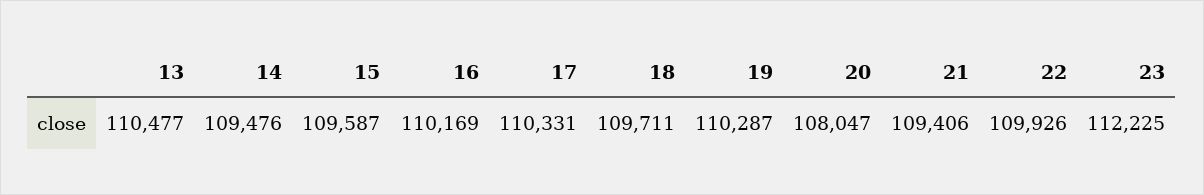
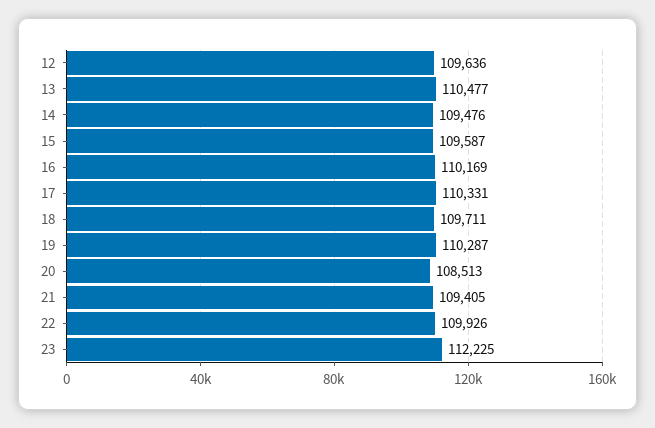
  {
    "13": 110477,
    "14": 109476,
    "15": 109587,
    "16": 110169,
    "17": 110331,
    "18": 109711,
    "19": 110287,
-   "20": 108047,
+   "20": 108513,
-   "21": 109406,
+   "21": 109405,
    "22": 109926,
-   "23": 112225
+   "23": 112225,
+   "12": 109636
  }

